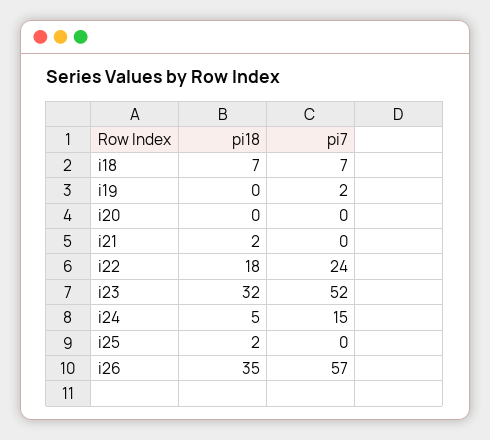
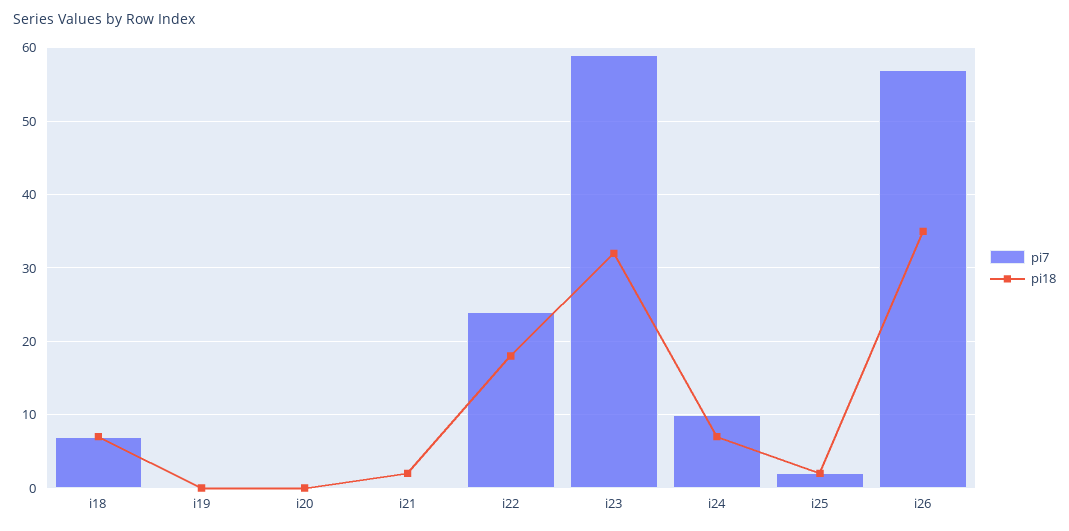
  {
    "pi18": {
      "i18": 7,
      "i19": 0,
      "i20": 0,
      "i21": 2,
      "i22": 18,
      "i23": 32,
-     "i24": 5,
+     "i24": 7,
      "i25": 2,
      "i26": 35
    },
    "pi7": {
      "i18": 7,
-     "i19": 2,
+     "i19": 0,
      "i20": 0,
      "i21": 0,
      "i22": 24,
-     "i23": 52,
+     "i23": 59,
-     "i24": 15,
+     "i24": 10,
-     "i25": 0,
+     "i25": 2,
      "i26": 57
    }
  }

